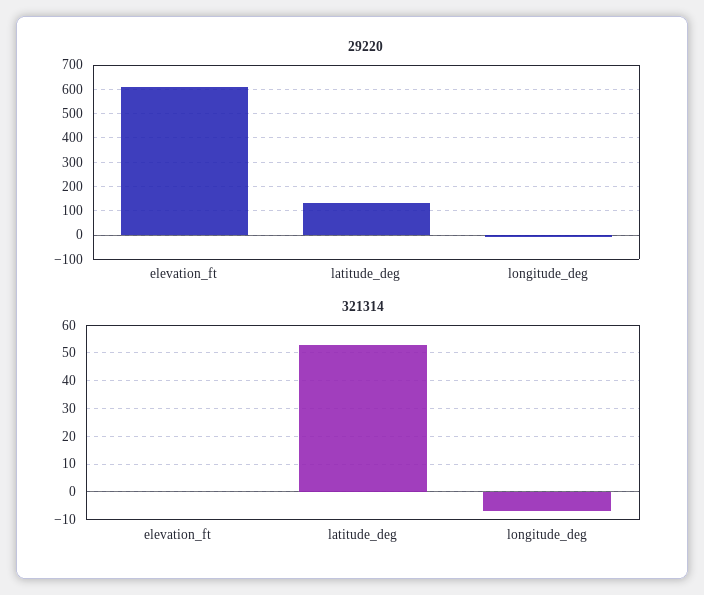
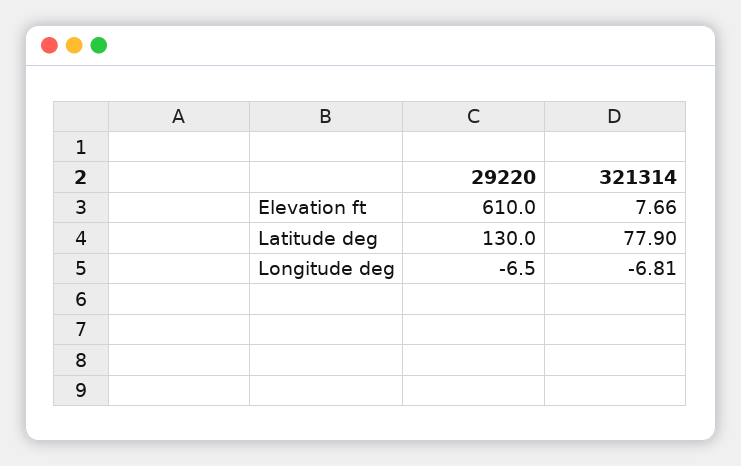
  {
    "29220": {
      "elevation_ft": 610,
      "latitude_deg": 130,
      "longitude_deg": -6.5
    },
    "321314": {
-     "elevation_ft": 0,
+     "elevation_ft": 7.66,
-     "latitude_deg": 52.5,
+     "latitude_deg": 77.9,
      "longitude_deg": -6.81
    }
  }

